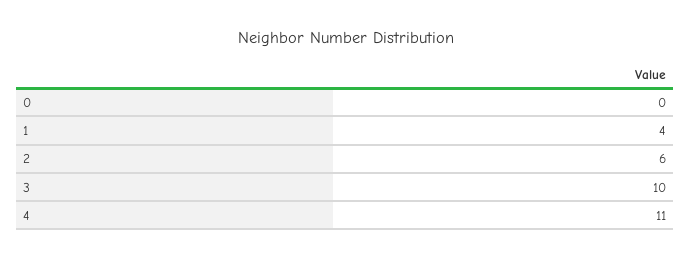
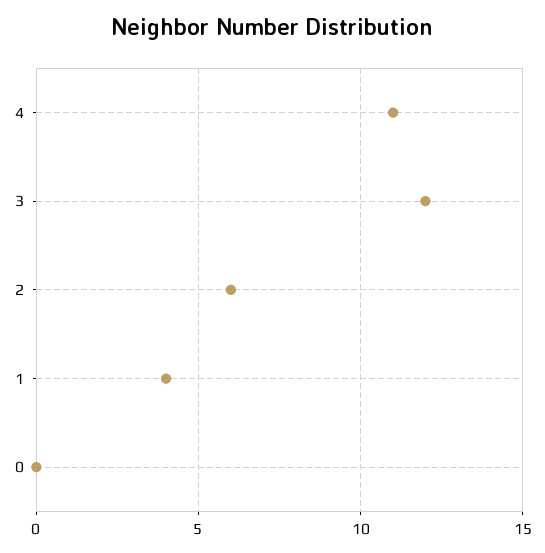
  {
    "0": 0,
    "1": 4,
    "2": 6,
-   "3": 10,
+   "3": 12,
    "4": 11
  }

